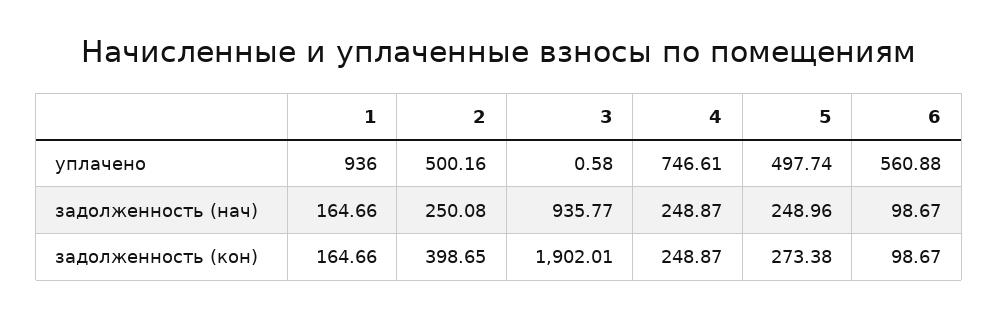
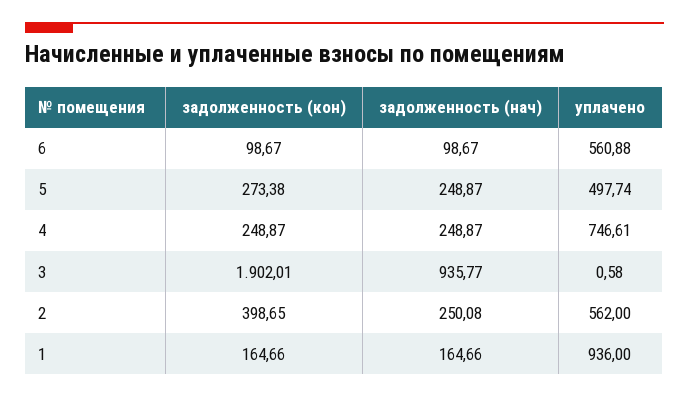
  {
    "1": {
      "уплачено": 936,
      "задолженность (нач)": 164.66,
      "задолженность (кон)": 164.66
    },
    "2": {
-     "уплачено": 500.16,
+     "уплачено": 562,
      "задолженность (нач)": 250.08,
      "задолженность (кон)": 398.65
    },
    "3": {
      "уплачено": 0.58,
      "задолженность (нач)": 935.77,
      "задолженность (кон)": 1902.01
    },
    "4": {
      "уплачено": 746.61,
      "задолженность (нач)": 248.87,
      "задолженность (кон)": 248.87
    },
    "5": {
      "уплачено": 497.74,
-     "задолженность (нач)": 248.96,
+     "задолженность (нач)": 248.87,
      "задолженность (кон)": 273.38
    },
    "6": {
      "уплачено": 560.88,
      "задолженность (нач)": 98.67,
      "задолженность (кон)": 98.67
    }
  }

